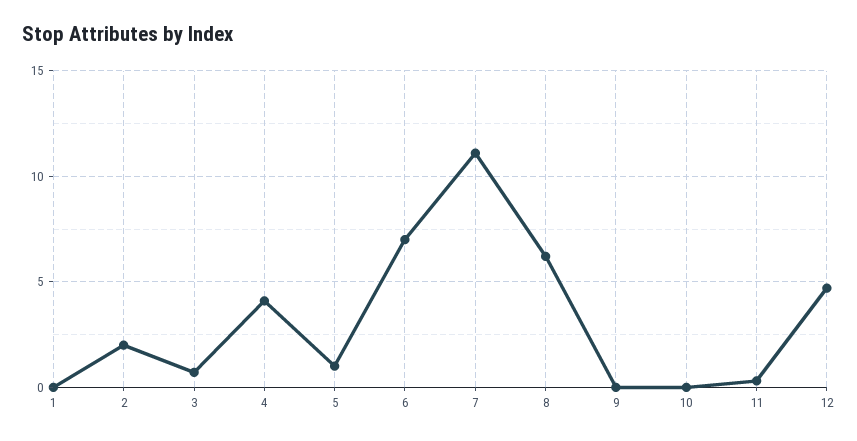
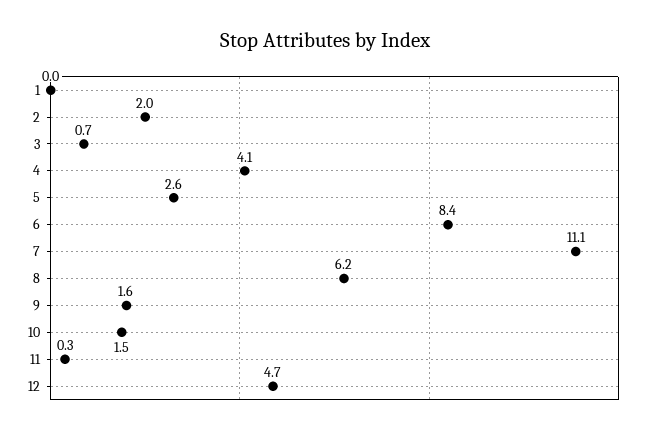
  {
    "1": 0,
    "2": 2,
    "3": 0.7,
    "4": 4.1,
-   "5": 1,
+   "5": 2.6,
-   "6": 7,
+   "6": 8.4,
    "7": 11.1,
    "8": 6.2,
-   "9": 0,
+   "9": 1.6,
-   "10": 0,
+   "10": 1.5,
    "11": 0.3,
    "12": 4.7
  }

